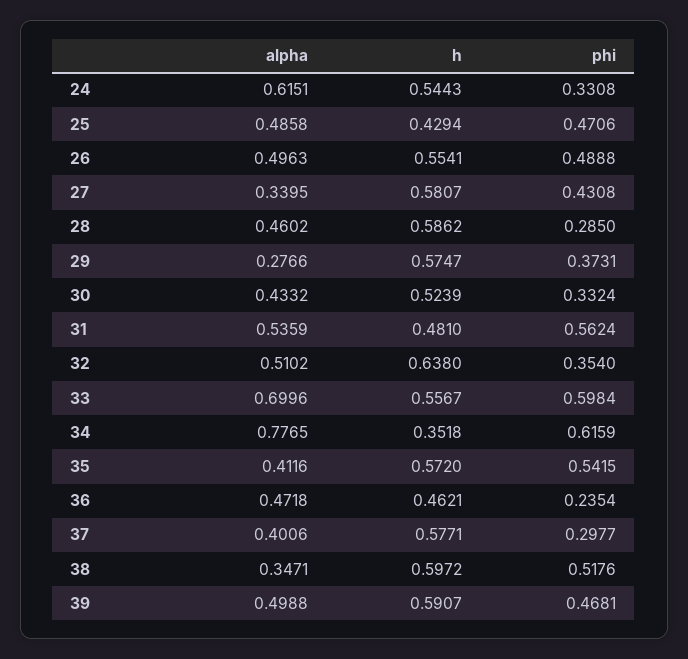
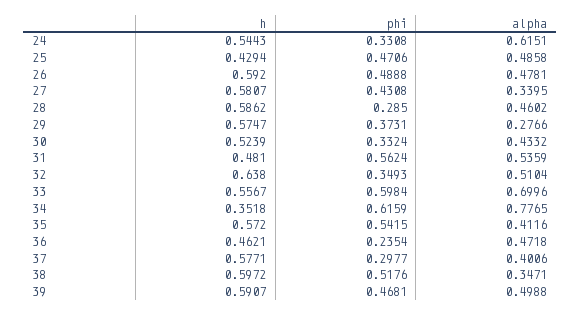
  {
    "alpha": {
      "24": 0.6151,
      "25": 0.4858,
-     "26": 0.4963,
+     "26": 0.4781,
      "27": 0.3395,
      "28": 0.4602,
      "29": 0.2766,
      "30": 0.4332,
      "31": 0.5359,
-     "32": 0.5102,
+     "32": 0.5104,
      "33": 0.6996,
      "34": 0.7765,
      "35": 0.4116,
      "36": 0.4718,
      "37": 0.4006,
      "38": 0.3471,
      "39": 0.4988
    },
    "h": {
      "24": 0.5443,
      "25": 0.4294,
-     "26": 0.5541,
+     "26": 0.592,
      "27": 0.5807,
      "28": 0.5862,
      "29": 0.5747,
      "30": 0.5239,
      "31": 0.481,
      "32": 0.638,
      "33": 0.5567,
      "34": 0.3518,
      "35": 0.572,
      "36": 0.4621,
      "37": 0.5771,
      "38": 0.5972,
      "39": 0.5907
    },
    "phi": {
      "24": 0.3308,
      "25": 0.4706,
      "26": 0.4888,
      "27": 0.4308,
      "28": 0.285,
      "29": 0.3731,
      "30": 0.3324,
      "31": 0.5624,
-     "32": 0.354,
+     "32": 0.3493,
      "33": 0.5984,
      "34": 0.6159,
      "35": 0.5415,
      "36": 0.2354,
      "37": 0.2977,
      "38": 0.5176,
      "39": 0.4681
    }
  }

